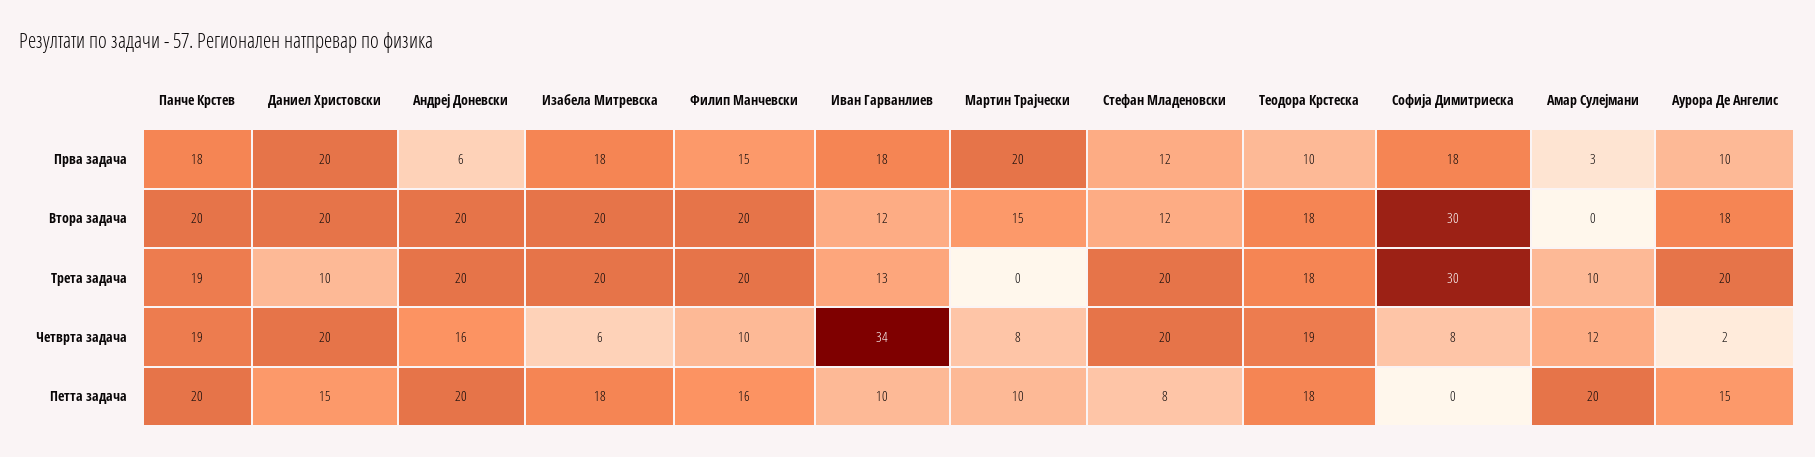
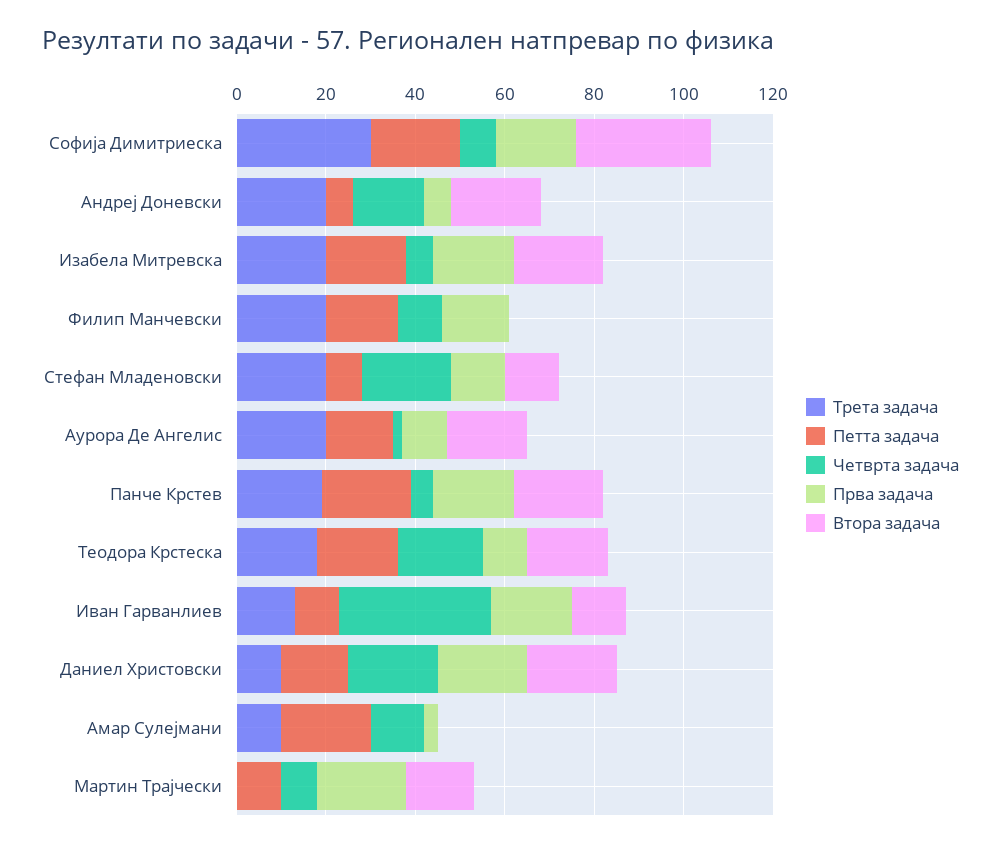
  {
    "Прва задача": {
      "Панче Крстев": 18,
      "Даниел Христовски": 20,
      "Андреј Доневски": 6,
      "Изабела Митревска": 18,
      "Филип Манчевски": 15,
      "Иван Гарванлиев": 18,
      "Мартин Трајчески": 20,
      "Стефан Младеновски": 12,
      "Теодора Крстеска": 10,
      "Софија Димитриеска": 18,
      "Амар Сулејмани": 3,
      "Аурора Де Ангелис": 10
    },
    "Втора задача": {
      "Панче Крстев": 20,
      "Даниел Христовски": 20,
      "Андреј Доневски": 20,
      "Изабела Митревска": 20,
-     "Филип Манчевски": 20,
+     "Филип Манчевски": 0,
      "Иван Гарванлиев": 12,
      "Мартин Трајчески": 15,
      "Стефан Младеновски": 12,
      "Теодора Крстеска": 18,
      "Софија Димитриеска": 30,
      "Амар Сулејмани": 0,
      "Аурора Де Ангелис": 18
    },
    "Трета задача": {
      "Панче Крстев": 19,
      "Даниел Христовски": 10,
      "Андреј Доневски": 20,
      "Изабела Митревска": 20,
      "Филип Манчевски": 20,
      "Иван Гарванлиев": 13,
      "Мартин Трајчески": 0,
      "Стефан Младеновски": 20,
      "Теодора Крстеска": 18,
      "Софија Димитриеска": 30,
      "Амар Сулејмани": 10,
      "Аурора Де Ангелис": 20
    },
    "Четврта задача": {
-     "Панче Крстев": 19,
+     "Панче Крстев": 5,
      "Даниел Христовски": 20,
      "Андреј Доневски": 16,
      "Изабела Митревска": 6,
      "Филип Манчевски": 10,
      "Иван Гарванлиев": 34,
      "Мартин Трајчески": 8,
      "Стефан Младеновски": 20,
      "Теодора Крстеска": 19,
      "Софија Димитриеска": 8,
      "Амар Сулејмани": 12,
      "Аурора Де Ангелис": 2
    },
    "Петта задача": {
      "Панче Крстев": 20,
      "Даниел Христовски": 15,
-     "Андреј Доневски": 20,
+     "Андреј Доневски": 5,
      "Изабела Митревска": 18,
      "Филип Манчевски": 16,
      "Иван Гарванлиев": 10,
      "Мартин Трајчески": 10,
      "Стефан Младеновски": 8,
      "Теодора Крстеска": 18,
-     "Софија Димитриеска": 0,
+     "Софија Димитриеска": 20,
      "Амар Сулејмани": 20,
      "Аурора Де Ангелис": 15
    }
  }

